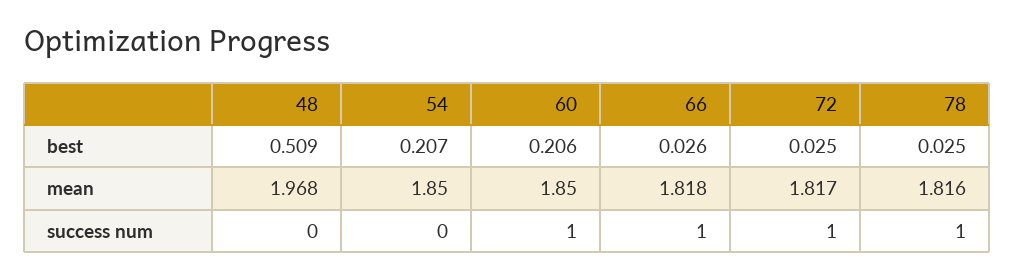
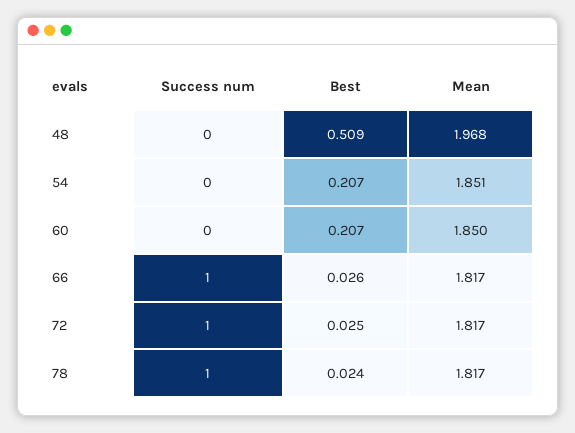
  {
    "48": {
      "best": 0.509,
      "mean": 1.968,
      "success num": 0
    },
    "54": {
      "best": 0.207,
-     "mean": 1.85,
+     "mean": 1.851,
      "success num": 0
    },
    "60": {
-     "best": 0.206,
+     "best": 0.207,
      "mean": 1.85,
-     "success num": 1
+     "success num": 0
    },
    "66": {
      "best": 0.026,
-     "mean": 1.818,
+     "mean": 1.817,
      "success num": 1
    },
    "72": {
      "best": 0.025,
      "mean": 1.817,
      "success num": 1
    },
    "78": {
-     "best": 0.025,
+     "best": 0.024,
-     "mean": 1.816,
+     "mean": 1.817,
      "success num": 1
    }
  }

